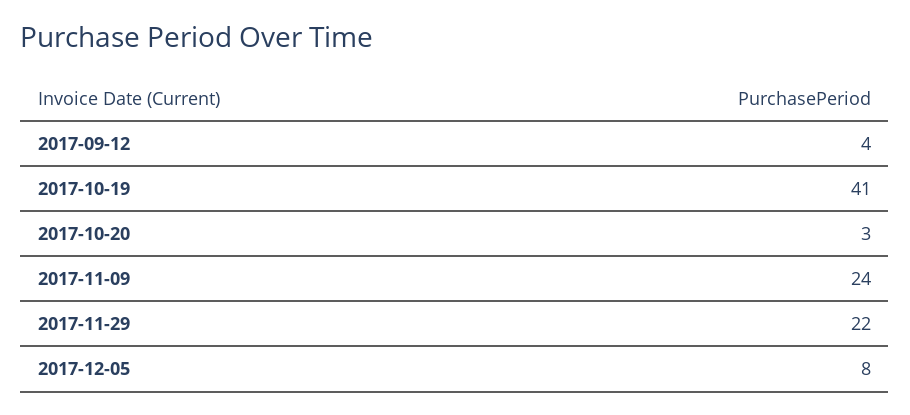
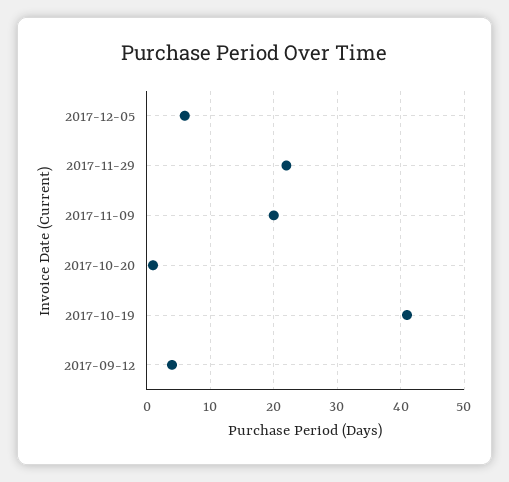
  {
    "2017-09-12": 4,
    "2017-10-19": 41,
-   "2017-10-20": 3,
+   "2017-10-20": 1,
-   "2017-11-09": 24,
+   "2017-11-09": 20,
    "2017-11-29": 22,
-   "2017-12-05": 8
+   "2017-12-05": 6
  }

